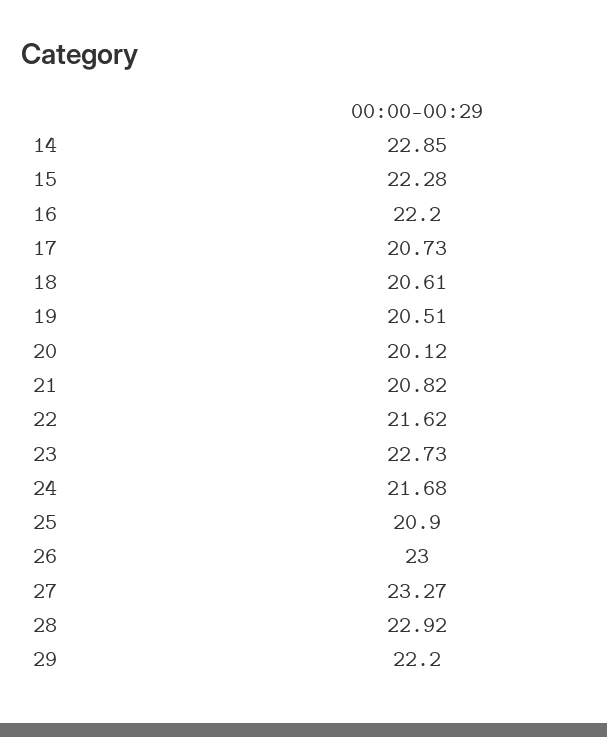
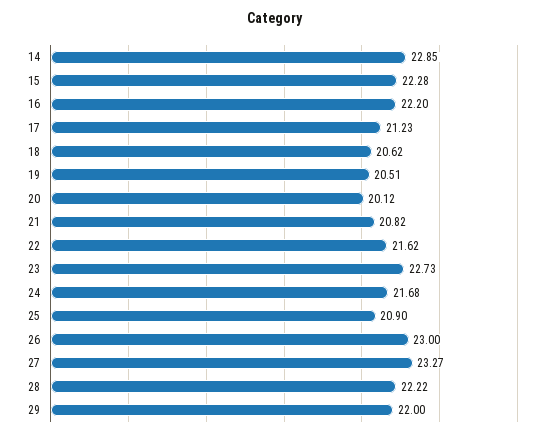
  {
    "14": 22.85,
    "15": 22.28,
    "16": 22.2,
-   "17": 20.73,
+   "17": 21.23,
-   "18": 20.61,
+   "18": 20.62,
    "19": 20.51,
    "20": 20.12,
    "21": 20.82,
    "22": 21.62,
    "23": 22.73,
    "24": 21.68,
    "25": 20.9,
    "26": 23,
    "27": 23.27,
-   "28": 22.92,
+   "28": 22.22,
-   "29": 22.2
+   "29": 22
  }

